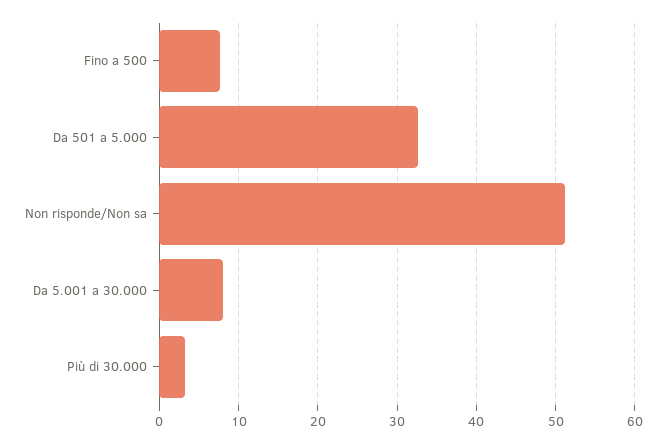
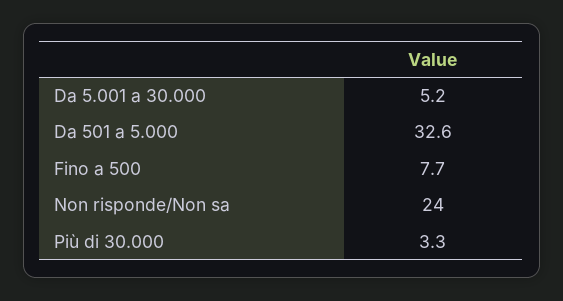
  {
    "Fino a 500": 7.7,
    "Da 501 a 5.000": 32.6,
-   "Non risponde/Non sa": 51,
+   "Non risponde/Non sa": 24,
-   "Da 5.001 a 30.000": 8,
+   "Da 5.001 a 30.000": 5.2,
    "Più di 30.000": 3.3
  }

